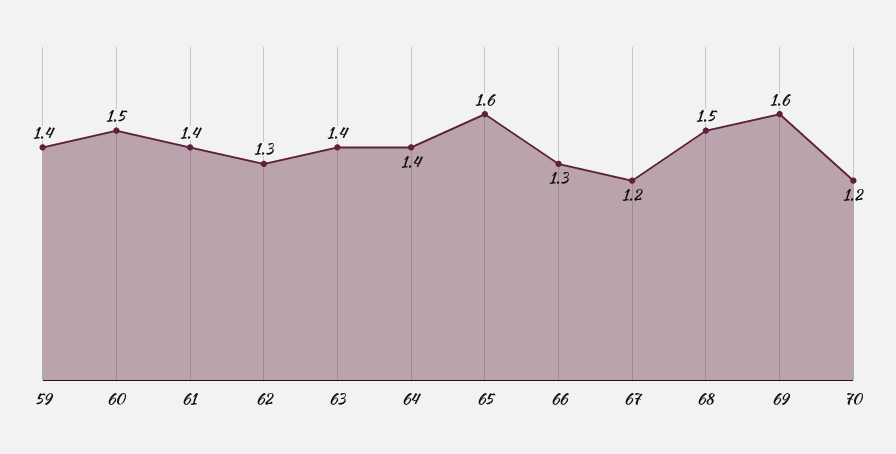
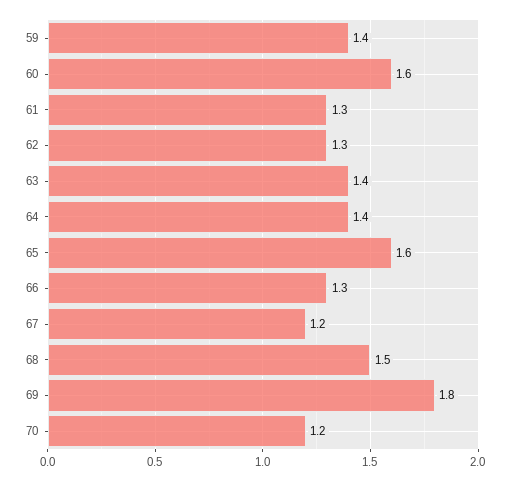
  {
    "59": 1.4,
-   "60": 1.5,
+   "60": 1.6,
-   "61": 1.4,
+   "61": 1.3,
    "62": 1.3,
    "63": 1.4,
    "64": 1.4,
    "65": 1.6,
    "66": 1.3,
    "67": 1.2,
    "68": 1.5,
-   "69": 1.6,
+   "69": 1.8,
    "70": 1.2
  }

